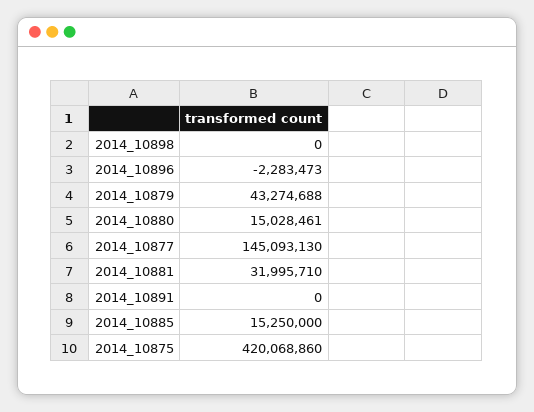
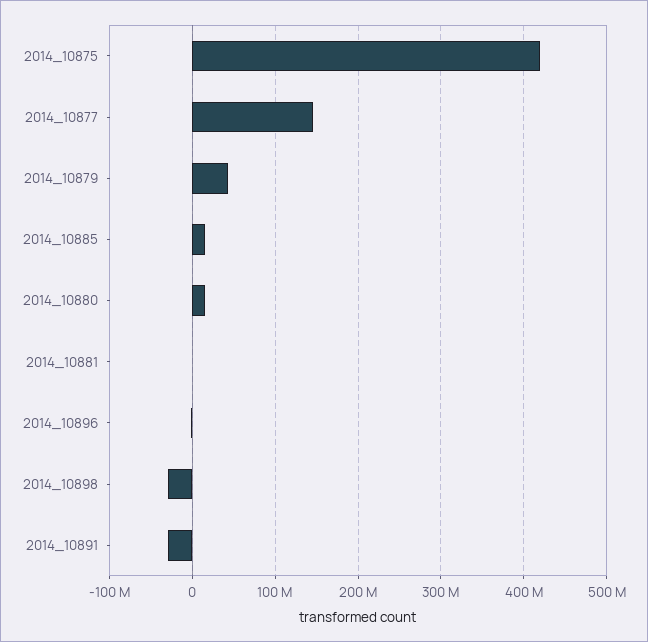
  {
-   "2014_10898": 0,
+   "2014_10898": -30000000,
    "2014_10896": -2283473,
    "2014_10879": 43274688,
    "2014_10880": 15028461,
    "2014_10877": 145093130,
-   "2014_10881": 31995710,
+   "2014_10881": 0,
-   "2014_10891": 0,
+   "2014_10891": -30000000,
    "2014_10885": 15250000,
    "2014_10875": 420068860
  }

